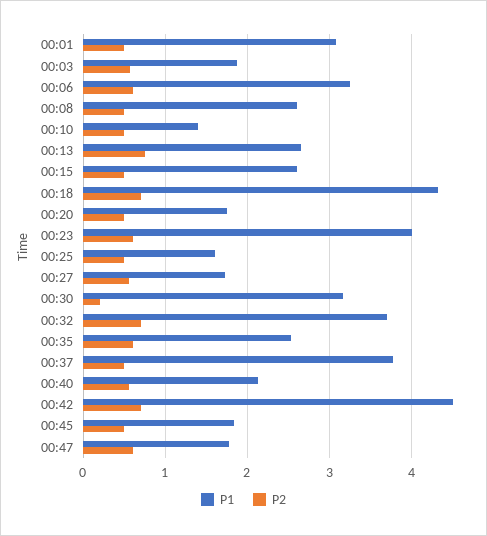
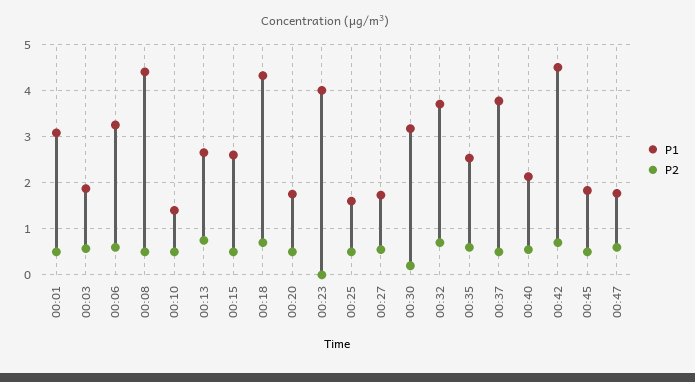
  {
    "P1": {
      "00:01": 3.1,
      "00:03": 1.9,
      "00:06": 3.3,
-     "00:08": 2.6,
+     "00:08": 4.4,
      "00:10": 1.4,
      "00:13": 2.7,
      "00:15": 2.6,
      "00:18": 4.3,
      "00:20": 1.8,
      "00:23": 4,
      "00:25": 1.6,
      "00:27": 1.7,
      "00:30": 3.2,
      "00:32": 3.7,
      "00:35": 2.5,
      "00:37": 3.8,
      "00:40": 2.1,
      "00:42": 4.5,
      "00:45": 1.8,
      "00:47": 1.8
    },
    "P2": {
      "00:01": 0.5,
      "00:03": 0.6,
      "00:06": 0.6,
      "00:08": 0.5,
      "00:10": 0.5,
      "00:13": 0.8,
      "00:15": 0.5,
      "00:18": 0.7,
      "00:20": 0.5,
-     "00:23": 0.6,
+     "00:23": 0,
      "00:25": 0.5,
      "00:27": 0.6,
      "00:30": 0.2,
      "00:32": 0.7,
      "00:35": 0.6,
      "00:37": 0.5,
      "00:40": 0.6,
      "00:42": 0.7,
      "00:45": 0.5,
      "00:47": 0.6
    }
  }

